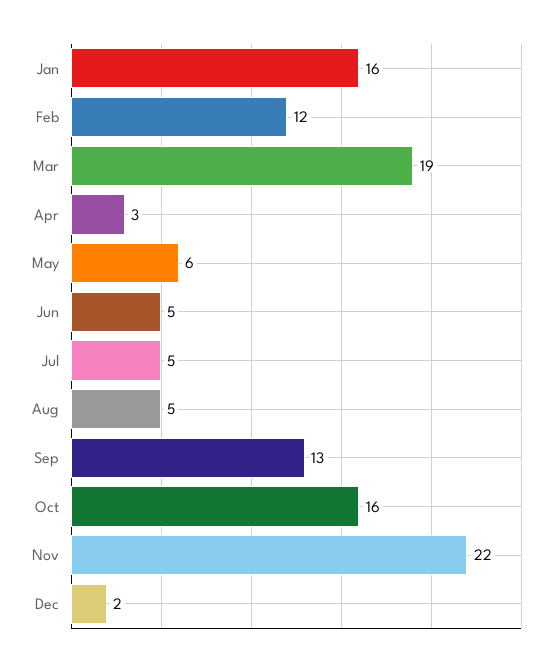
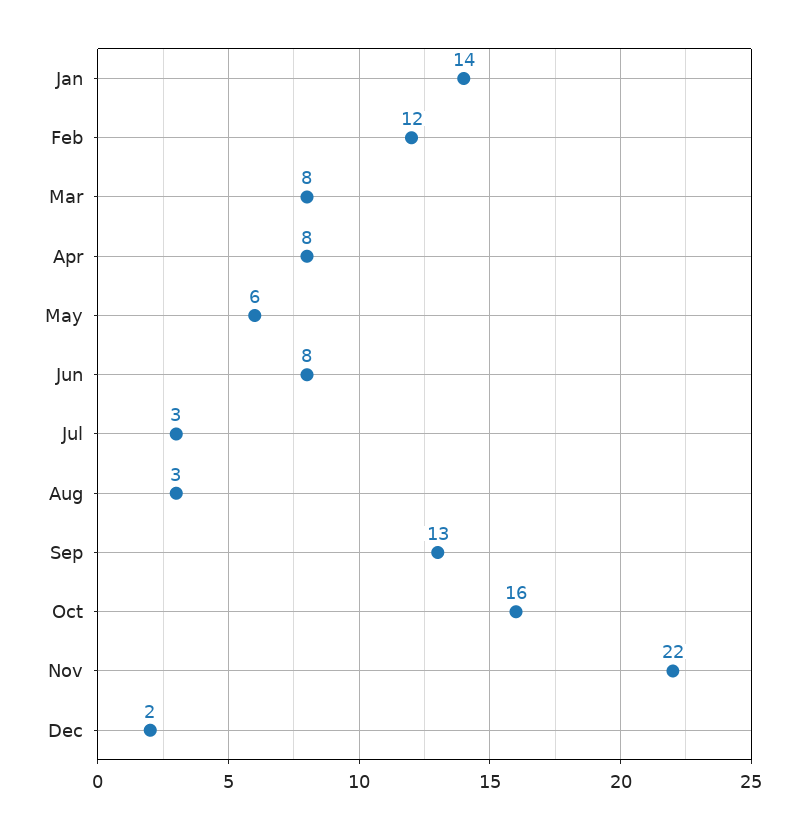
  {
-   "Jan": 16,
+   "Jan": 14,
    "Feb": 12,
-   "Mar": 19,
+   "Mar": 8,
-   "Apr": 3,
+   "Apr": 8,
    "May": 6,
-   "Jun": 5,
+   "Jun": 8,
-   "Jul": 5,
+   "Jul": 3,
-   "Aug": 5,
+   "Aug": 3,
    "Sep": 13,
    "Oct": 16,
    "Nov": 22,
    "Dec": 2
  }

